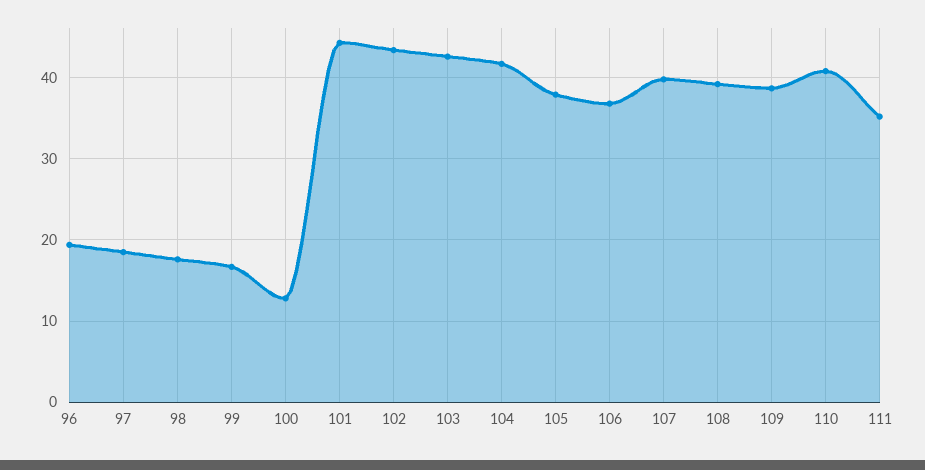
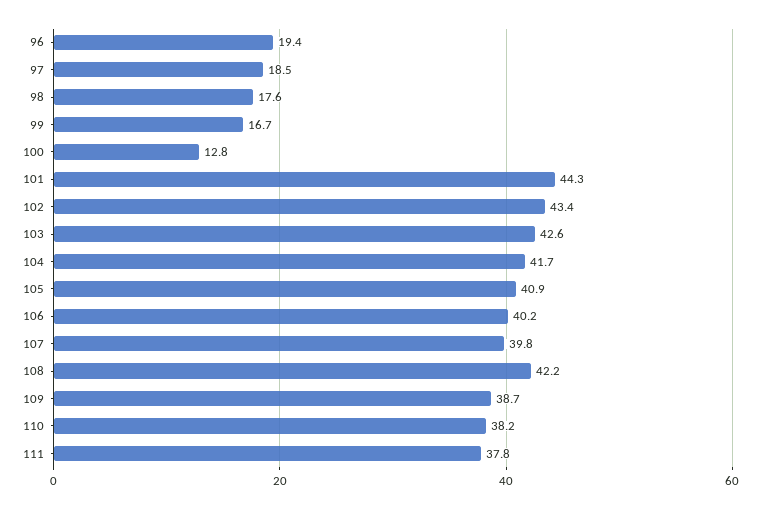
  {
    "96": 19.4,
    "97": 18.5,
    "98": 17.6,
    "99": 16.7,
    "100": 12.8,
    "101": 44.3,
    "102": 43.4,
    "103": 42.6,
    "104": 41.7,
-   "105": 38,
+   "105": 40.9,
-   "106": 37,
+   "106": 40.2,
    "107": 39.8,
-   "108": 39,
+   "108": 42.2,
    "109": 38.7,
-   "110": 41,
+   "110": 38.2,
-   "111": 35
+   "111": 37.8
  }

